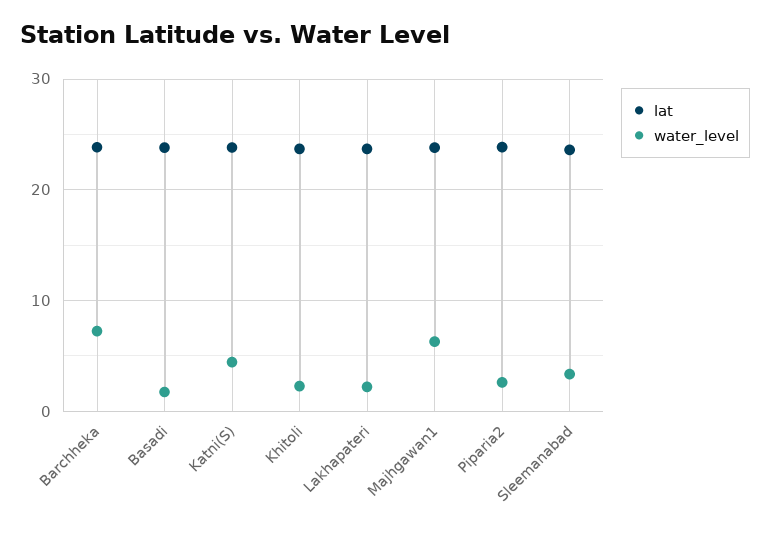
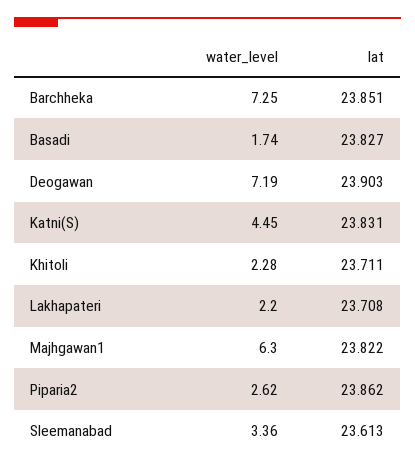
  {
    "lat": {
      "Barchheka": 23.851,
      "Basadi": 23.827,
      "Katni(S)": 23.831,
      "Khitoli": 23.711,
      "Lakhapateri": 23.708,
      "Majhgawan1": 23.822,
      "Piparia2": 23.862,
-     "Sleemanabad": 23.613
+     "Sleemanabad": 23.613,
+     "Deogawan": 23.903
    },
    "water_level": {
      "Barchheka": 7.25,
      "Basadi": 1.74,
      "Katni(S)": 4.45,
      "Khitoli": 2.28,
      "Lakhapateri": 2.2,
      "Majhgawan1": 6.3,
      "Piparia2": 2.62,
-     "Sleemanabad": 3.36
+     "Sleemanabad": 3.36,
+     "Deogawan": 7.19
    }
  }

